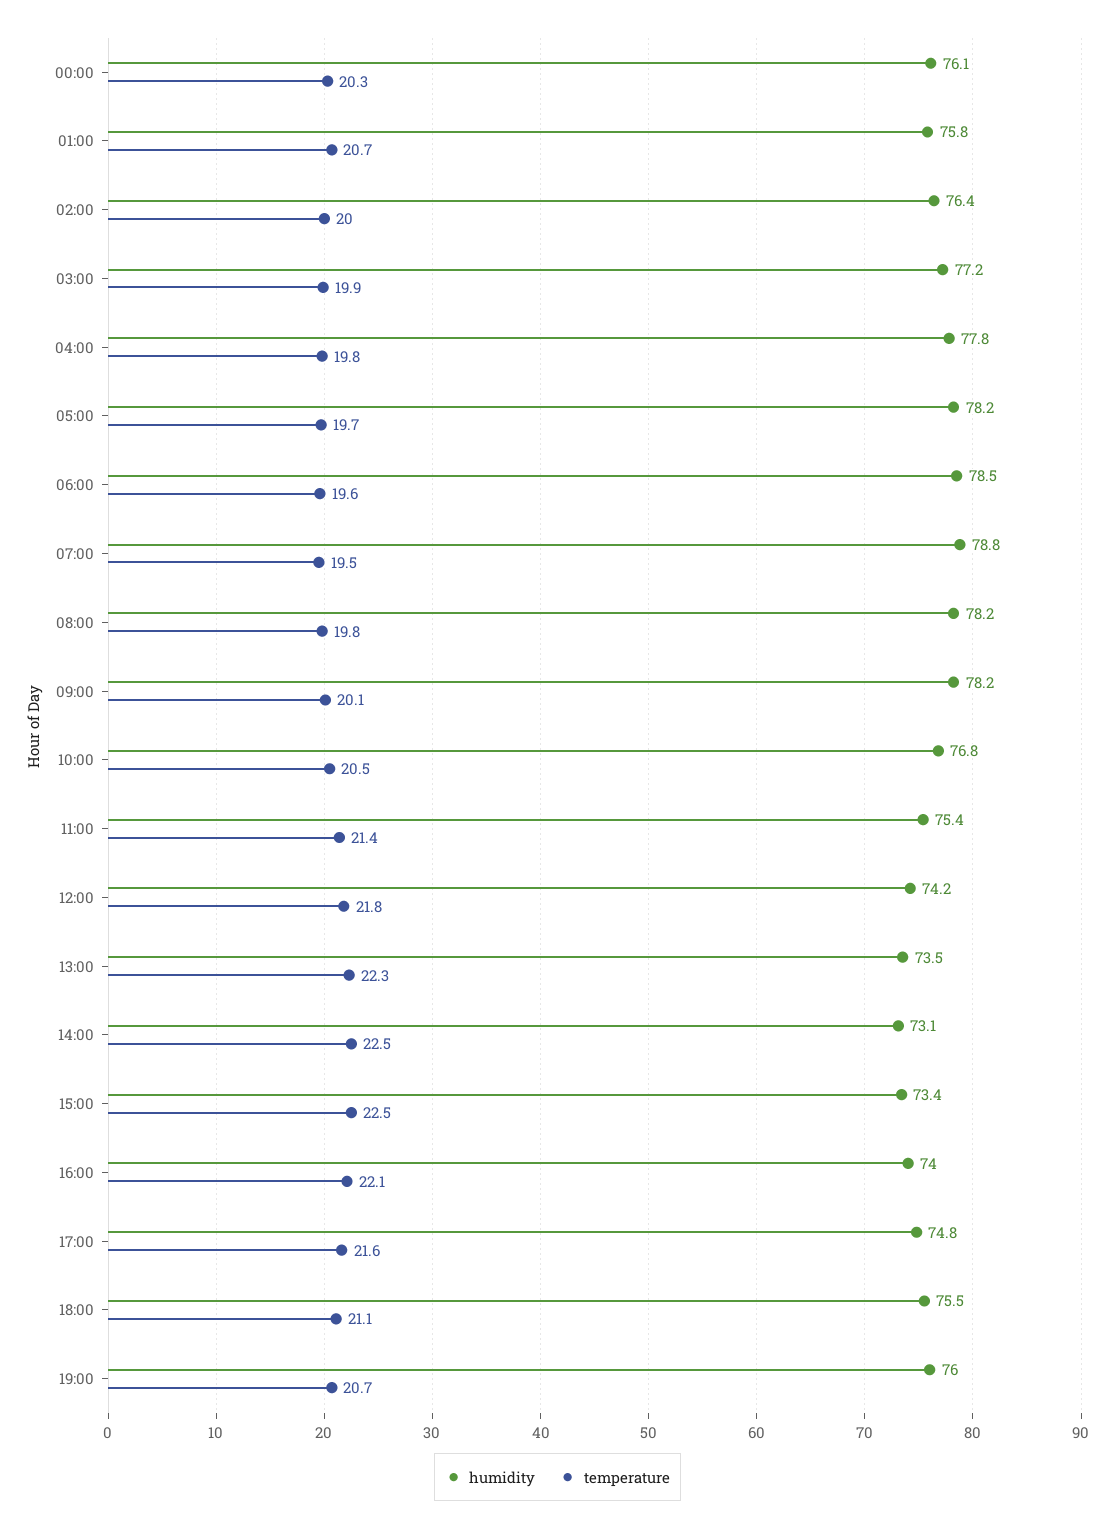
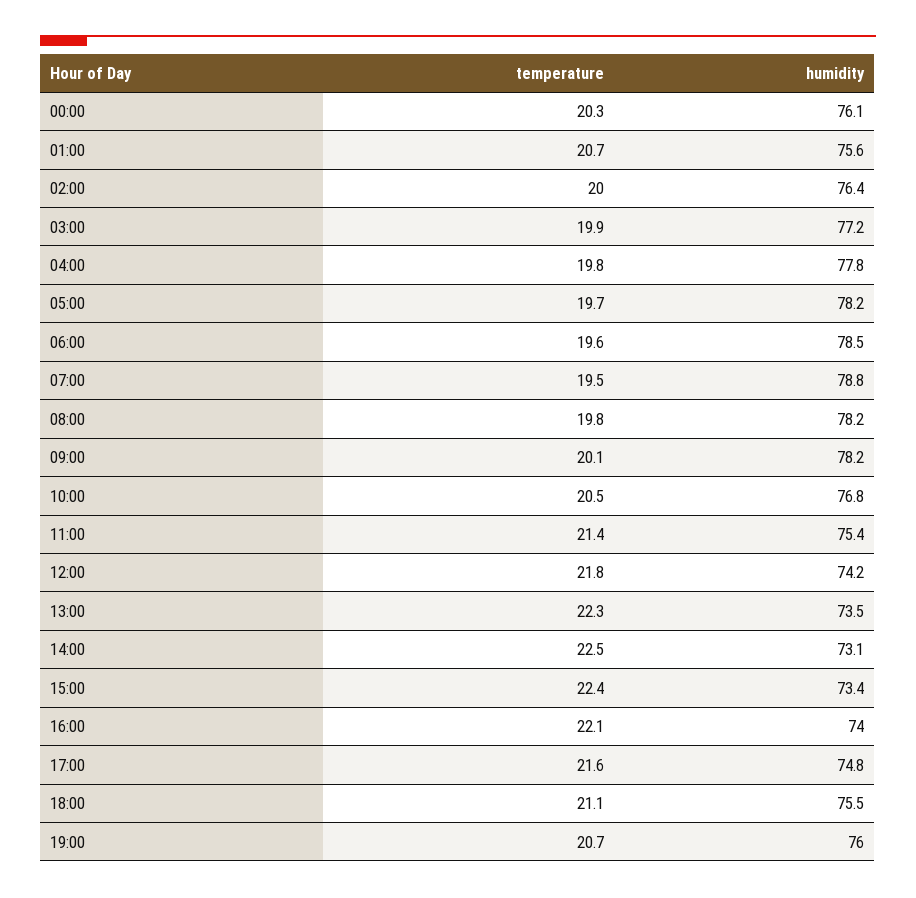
  {
    "humidity": {
      "00:00": 76.1,
-     "01:00": 75.8,
+     "01:00": 75.6,
      "02:00": 76.4,
      "03:00": 77.2,
      "04:00": 77.8,
      "05:00": 78.2,
      "06:00": 78.5,
      "07:00": 78.8,
      "08:00": 78.2,
      "09:00": 78.2,
      "10:00": 76.8,
      "11:00": 75.4,
      "12:00": 74.2,
      "13:00": 73.5,
      "14:00": 73.1,
      "15:00": 73.4,
      "16:00": 74,
      "17:00": 74.8,
      "18:00": 75.5,
      "19:00": 76
    },
    "temperature": {
      "00:00": 20.3,
      "01:00": 20.7,
      "02:00": 20,
      "03:00": 19.9,
      "04:00": 19.8,
      "05:00": 19.7,
      "06:00": 19.6,
      "07:00": 19.5,
      "08:00": 19.8,
      "09:00": 20.1,
      "10:00": 20.5,
      "11:00": 21.4,
      "12:00": 21.8,
      "13:00": 22.3,
      "14:00": 22.5,
-     "15:00": 22.5,
+     "15:00": 22.4,
      "16:00": 22.1,
      "17:00": 21.6,
      "18:00": 21.1,
      "19:00": 20.7
    }
  }

